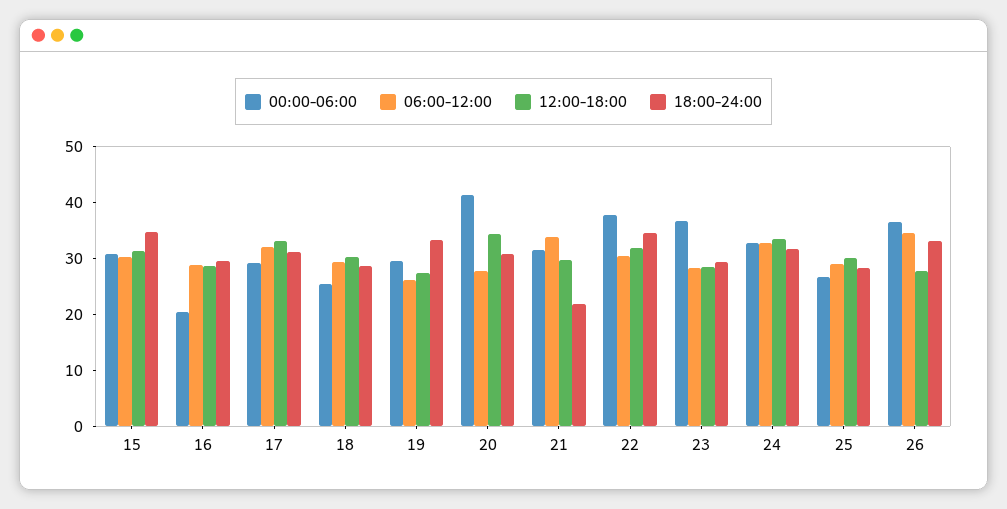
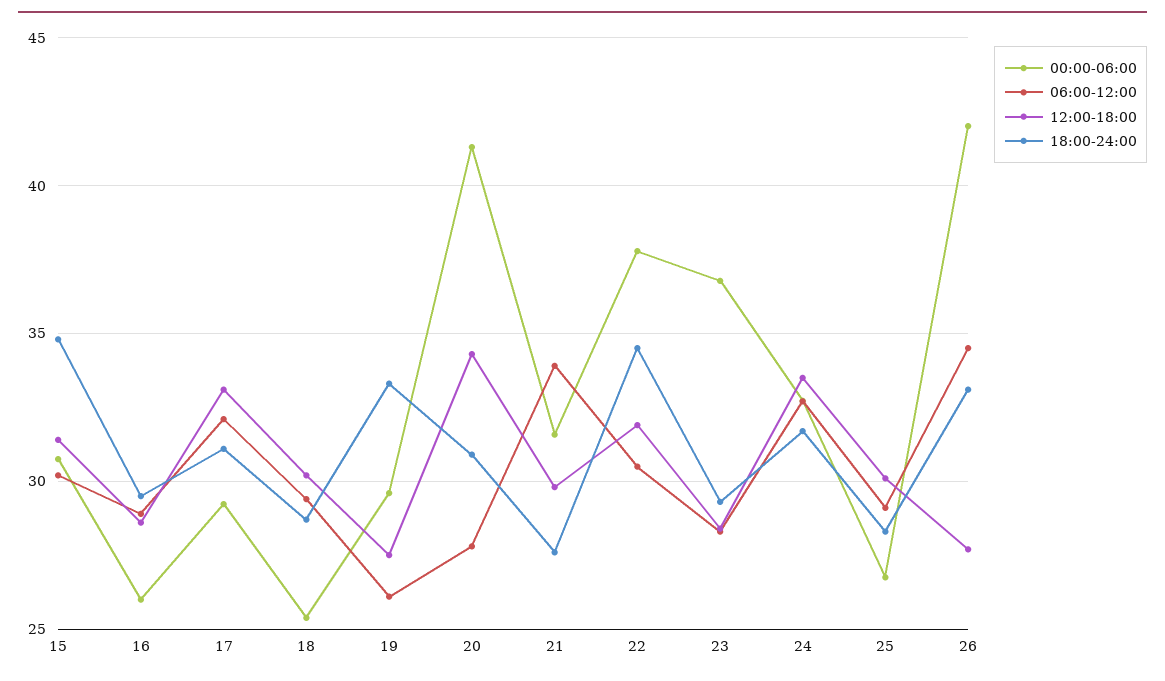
  {
    "00:00-06:00": {
      "15": 31,
-     "16": 20,
+     "16": 26,
      "17": 29,
      "18": 25.5,
      "19": 29.5,
      "20": 41.5,
      "21": 31.5,
      "22": 38,
      "23": 37,
      "24": 32.5,
      "25": 27,
-     "26": 36
+     "26": 42
    },
    "06:00-12:00": {
      "15": 30,
      "16": 29,
      "17": 32,
      "18": 29.5,
      "19": 26,
      "20": 28,
      "21": 34,
      "22": 30.5,
      "23": 28.5,
      "24": 32.5,
      "25": 29,
      "26": 34.5
    },
    "12:00-18:00": {
      "15": 31.5,
      "16": 28.5,
      "17": 33,
      "18": 30,
      "19": 27.5,
      "20": 34.5,
      "21": 30,
      "22": 32,
      "23": 28.5,
      "24": 33.5,
      "25": 30,
      "26": 27.5
    },
    "18:00-24:00": {
      "15": 35,
      "16": 29.5,
      "17": 31,
      "18": 28.5,
      "19": 33.5,
      "20": 31,
-     "21": 22,
+     "21": 27.5,
      "22": 34.5,
      "23": 29.5,
      "24": 31.5,
      "25": 28.5,
      "26": 33
    }
  }

